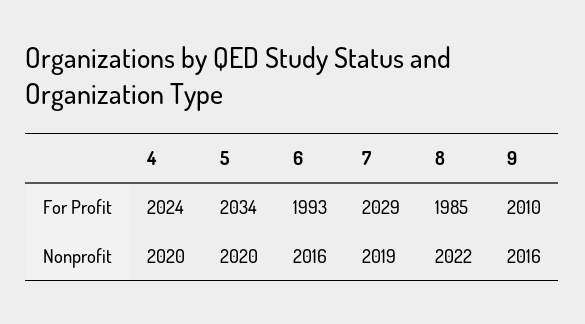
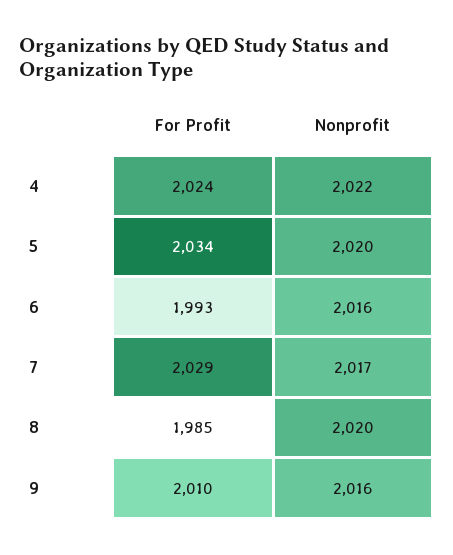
  {
    "4": {
      "For Profit": 2024,
-     "Nonprofit": 2020
+     "Nonprofit": 2022
    },
    "5": {
      "For Profit": 2034,
      "Nonprofit": 2020
    },
    "6": {
      "For Profit": 1993,
      "Nonprofit": 2016
    },
    "7": {
      "For Profit": 2029,
-     "Nonprofit": 2019
+     "Nonprofit": 2017
    },
    "8": {
      "For Profit": 1985,
-     "Nonprofit": 2022
+     "Nonprofit": 2020
    },
    "9": {
      "For Profit": 2010,
      "Nonprofit": 2016
    }
  }

